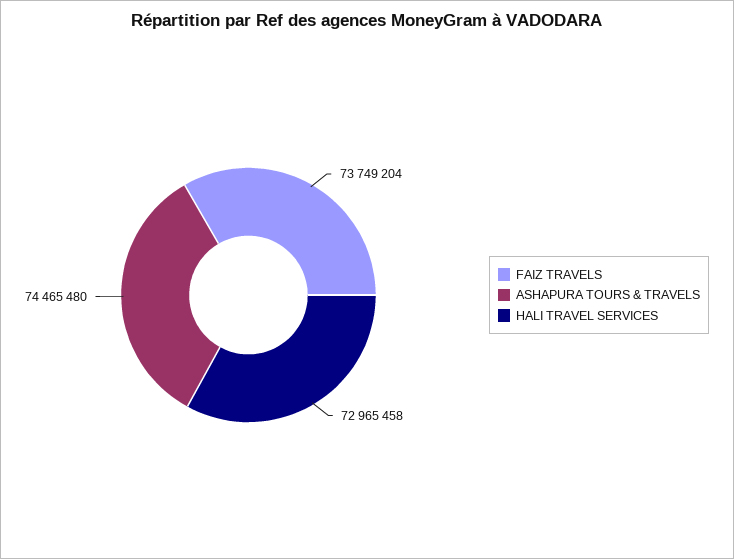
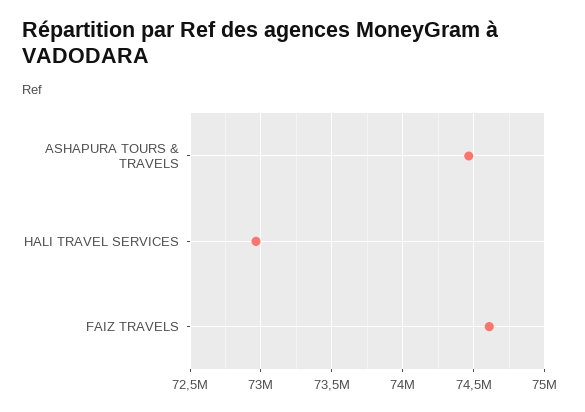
  {
-   "FAIZ TRAVELS": 73749204,
+   "FAIZ TRAVELS": 74600000,
    "ASHAPURA TOURS & TRAVELS": 74465480,
    "HALI TRAVEL SERVICES": 72965458
  }

